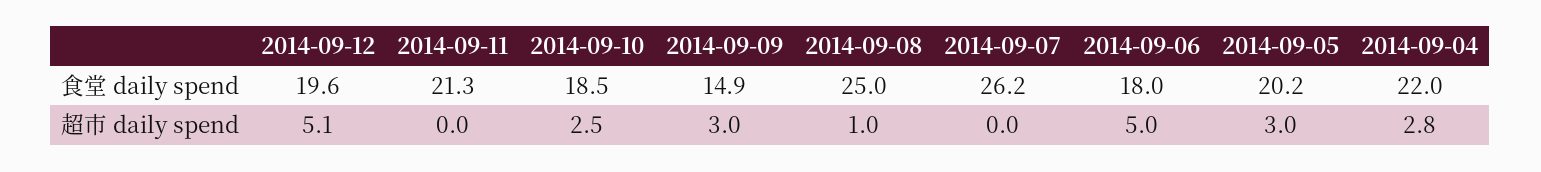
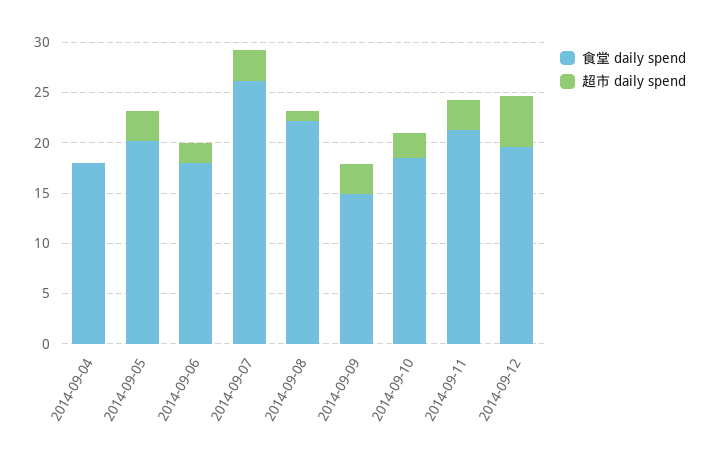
  {
    "食堂 daily spend": {
      "2014-09-12": 19.6,
      "2014-09-11": 21.3,
      "2014-09-10": 18.5,
      "2014-09-09": 14.9,
-     "2014-09-08": 25,
+     "2014-09-08": 22,
      "2014-09-07": 26.2,
      "2014-09-06": 18,
      "2014-09-05": 20.2,
-     "2014-09-04": 22
+     "2014-09-04": 18
    },
    "超市 daily spend": {
      "2014-09-12": 5.1,
-     "2014-09-11": 0,
+     "2014-09-11": 3,
      "2014-09-10": 2.5,
      "2014-09-09": 3,
      "2014-09-08": 1,
-     "2014-09-07": 0,
+     "2014-09-07": 3,
-     "2014-09-06": 5,
+     "2014-09-06": 2,
      "2014-09-05": 3,
-     "2014-09-04": 2.8
+     "2014-09-04": 0
    }
  }

